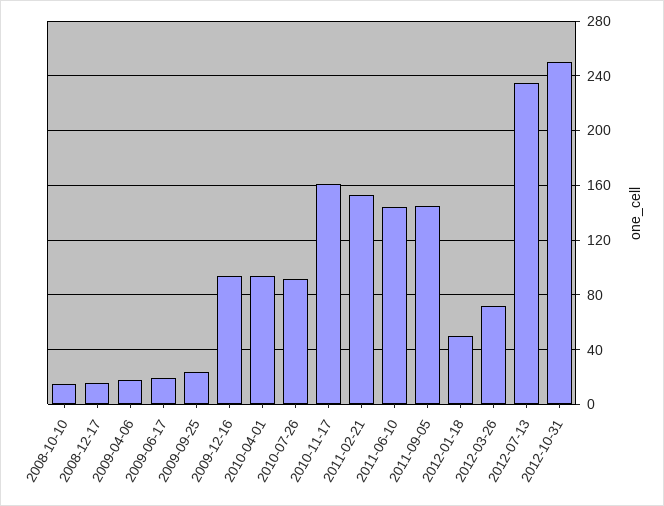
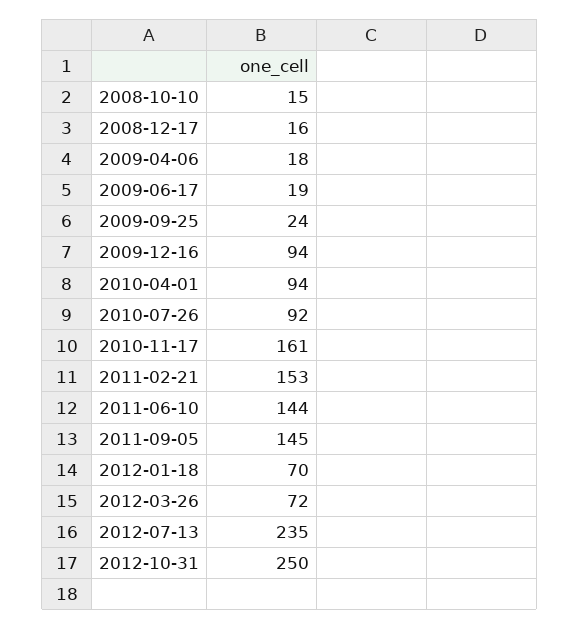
  {
    "2008-10-10": 15,
    "2008-12-17": 16,
    "2009-04-06": 18,
    "2009-06-17": 19,
    "2009-09-25": 24,
    "2009-12-16": 94,
    "2010-04-01": 94,
    "2010-07-26": 92,
    "2010-11-17": 161,
    "2011-02-21": 153,
    "2011-06-10": 144,
    "2011-09-05": 145,
-   "2012-01-18": 50,
+   "2012-01-18": 70,
    "2012-03-26": 72,
    "2012-07-13": 235,
    "2012-10-31": 250
  }

